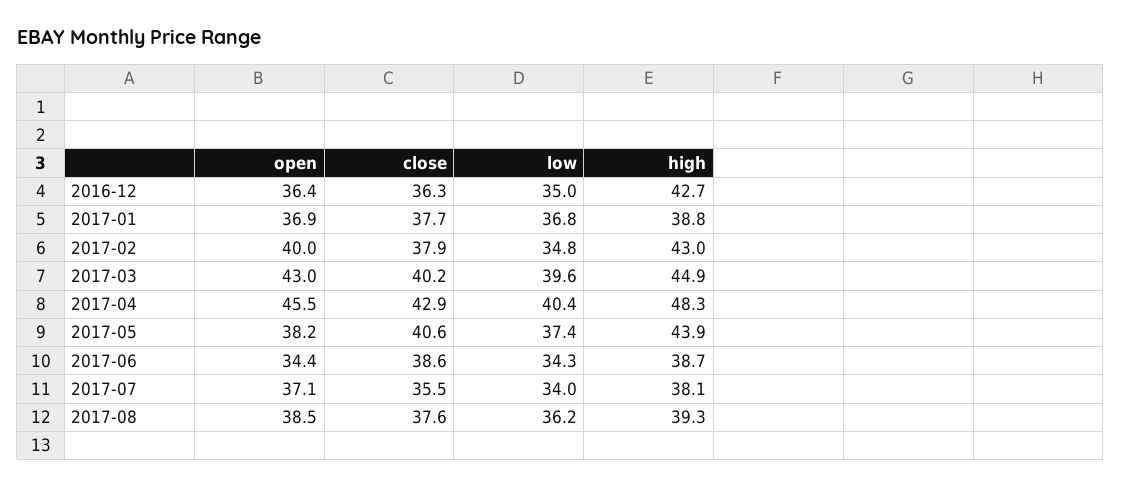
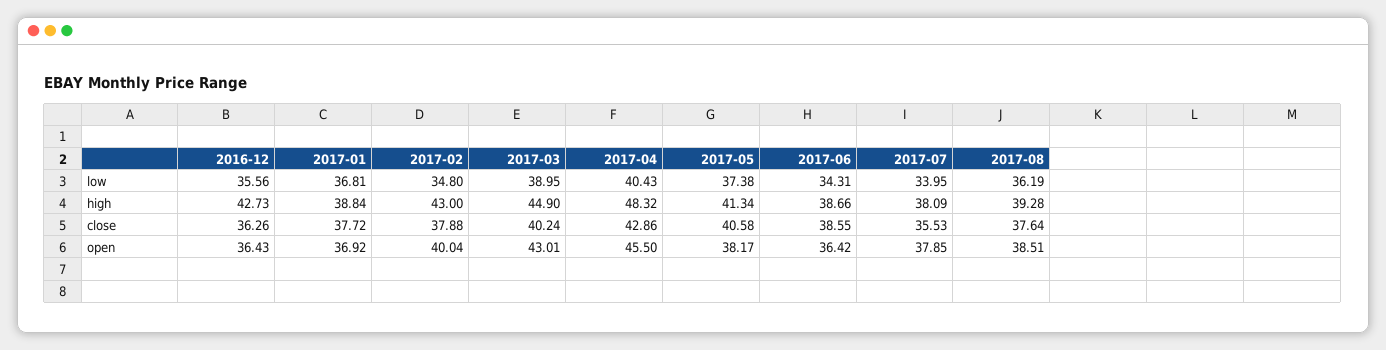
  {
    "open": {
      "2016-12": 36.43,
      "2017-01": 36.92,
      "2017-02": 40.04,
      "2017-03": 43.01,
      "2017-04": 45.5,
      "2017-05": 38.17,
-     "2017-06": 34.4,
+     "2017-06": 36.42,
-     "2017-07": 37.1,
+     "2017-07": 37.85,
      "2017-08": 38.51
    },
    "close": {
      "2016-12": 36.26,
      "2017-01": 37.72,
      "2017-02": 37.88,
      "2017-03": 40.24,
      "2017-04": 42.86,
      "2017-05": 40.58,
      "2017-06": 38.55,
      "2017-07": 35.53,
      "2017-08": 37.64
    },
    "low": {
-     "2016-12": 35,
+     "2016-12": 35.56,
      "2017-01": 36.81,
      "2017-02": 34.8,
-     "2017-03": 39.6,
+     "2017-03": 38.95,
      "2017-04": 40.43,
      "2017-05": 37.38,
      "2017-06": 34.31,
      "2017-07": 33.95,
      "2017-08": 36.19
    },
    "high": {
      "2016-12": 42.73,
      "2017-01": 38.84,
      "2017-02": 43,
      "2017-03": 44.9,
      "2017-04": 48.32,
-     "2017-05": 43.9,
+     "2017-05": 41.34,
      "2017-06": 38.66,
      "2017-07": 38.09,
      "2017-08": 39.28
    }
  }

